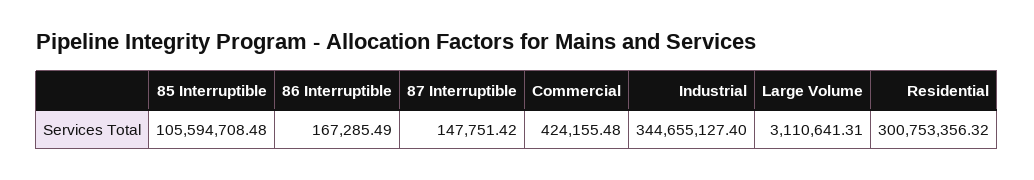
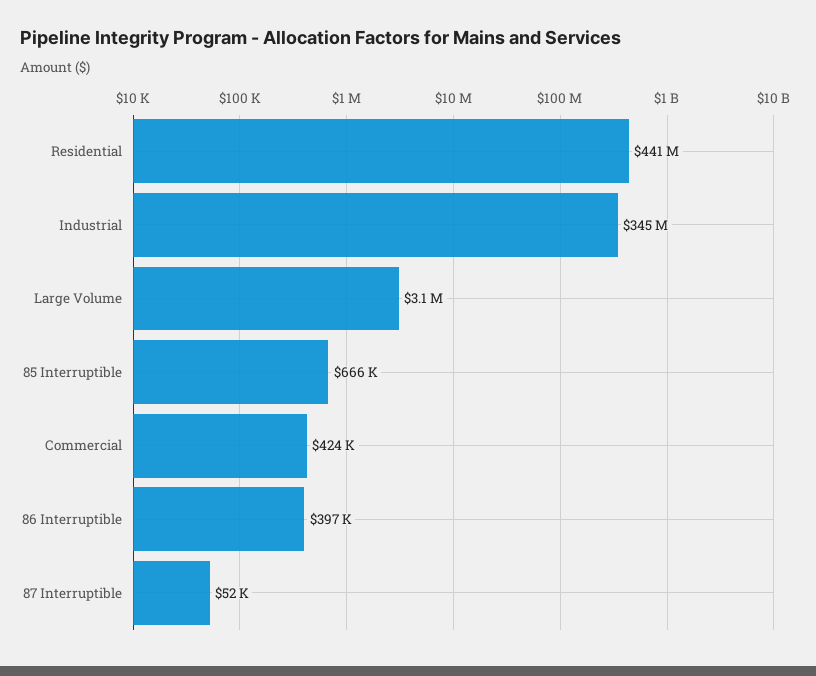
  {
-   "85 Interruptible": 105594708.48,
+   "85 Interruptible": 666000,
-   "86 Interruptible": 167285.49,
+   "86 Interruptible": 397000,
-   "87 Interruptible": 147751.42,
+   "87 Interruptible": 52000,
    "Commercial": 424155.48,
    "Industrial": 344655127.4,
    "Large Volume": 3110641.31,
-   "Residential": 300753356.32
+   "Residential": 441000000
  }

